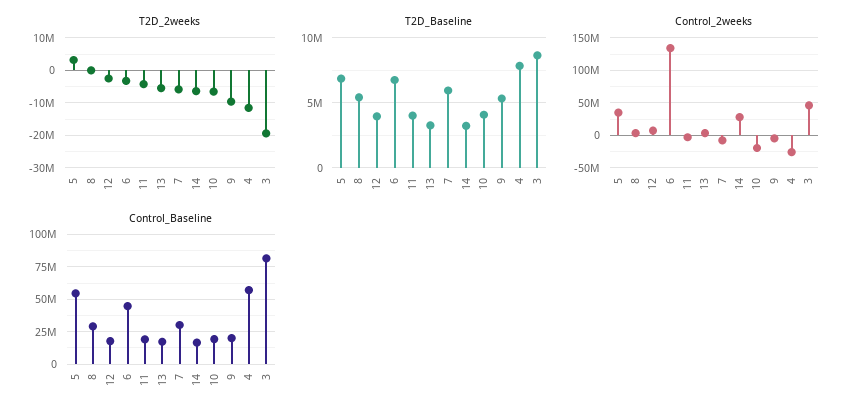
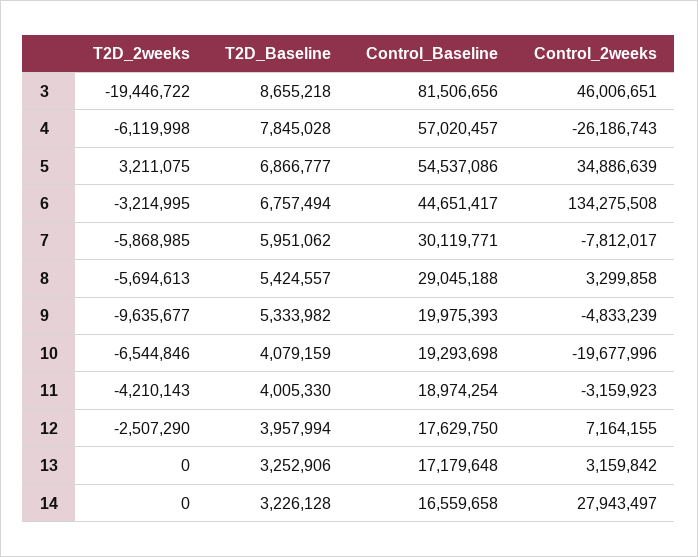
  {
    "T2D_2weeks": {
      "5": 3211075,
-     "8": 0,
+     "8": -5694613,
      "12": -2507290,
      "6": -3214995,
      "11": -4210143,
-     "13": -6000000,
+     "13": 0,
      "7": -5868985,
-     "14": -6000000,
+     "14": 0,
      "10": -6544846,
      "9": -9635677,
-     "4": -12000000,
+     "4": -6119998,
      "3": -19446722
    },
    "T2D_Baseline": {
      "5": 6866777,
      "8": 5424557,
      "12": 3957994,
      "6": 6757494,
      "11": 4005330,
      "13": 3252906,
      "7": 5951062,
      "14": 3226128,
      "10": 4079159,
      "9": 5333982,
      "4": 7845028,
      "3": 8655218
    },
    "Control_2weeks": {
      "5": 34886639,
      "8": 3299858,
      "12": 7164155,
      "6": 134275508,
      "11": -3159923,
      "13": 3159842,
      "7": -7812017,
      "14": 27943497,
      "10": -19677996,
      "9": -4833239,
      "4": -26186743,
      "3": 46006651
    },
    "Control_Baseline": {
      "5": 54537086,
      "8": 29045188,
      "12": 17629750,
      "6": 44651417,
      "11": 18974254,
      "13": 17179648,
      "7": 30119771,
      "14": 16559658,
      "10": 19293698,
      "9": 19975393,
      "4": 57020457,
      "3": 81506656
    }
  }

